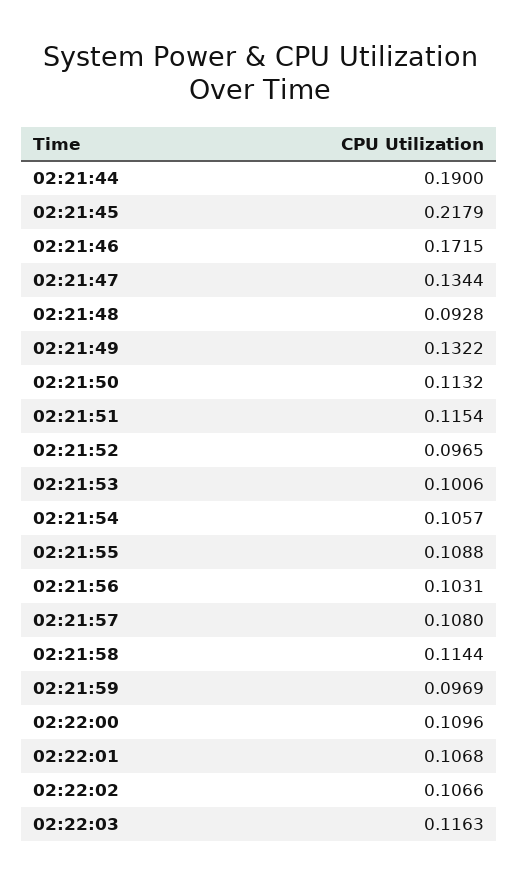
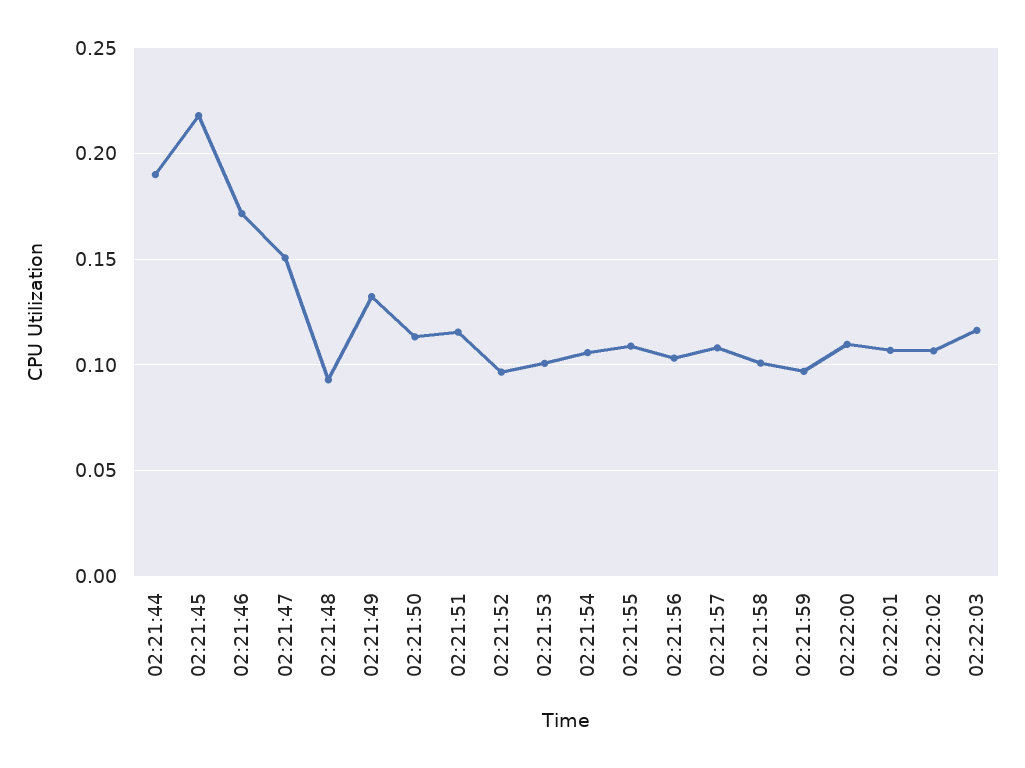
  {
    "02:21:44": 0.19,
    "02:21:45": 0.2179,
    "02:21:46": 0.1715,
-   "02:21:47": 0.1344,
+   "02:21:47": 0.15,
    "02:21:48": 0.0928,
    "02:21:49": 0.1322,
    "02:21:50": 0.1132,
    "02:21:51": 0.1154,
    "02:21:52": 0.0965,
    "02:21:53": 0.1006,
    "02:21:54": 0.1057,
    "02:21:55": 0.1088,
    "02:21:56": 0.1031,
    "02:21:57": 0.108,
-   "02:21:58": 0.1144,
+   "02:21:58": 0.1,
    "02:21:59": 0.0969,
    "02:22:00": 0.1096,
    "02:22:01": 0.1068,
    "02:22:02": 0.1066,
    "02:22:03": 0.1163
  }

